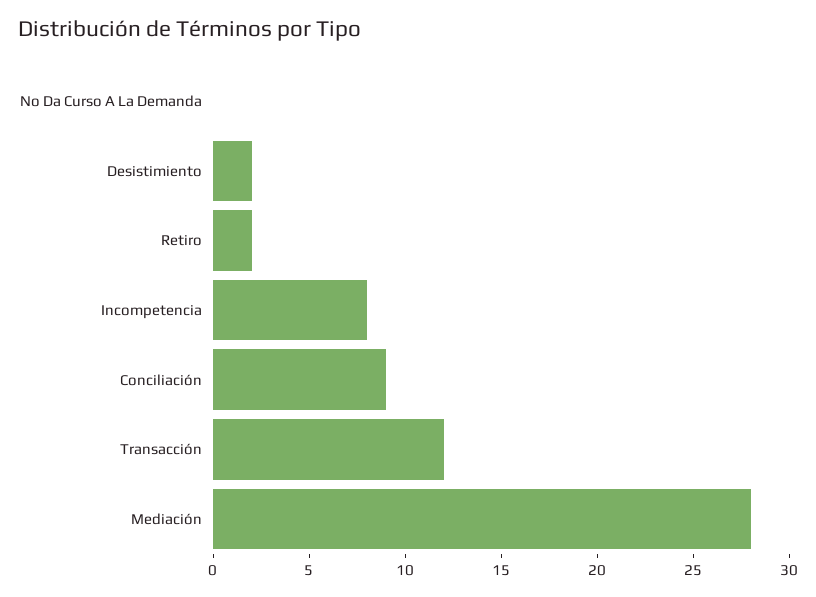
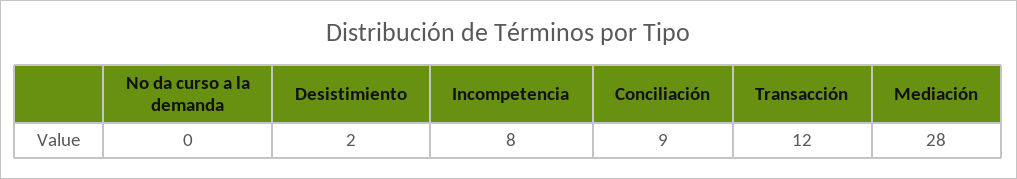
  {
    "No Da Curso A La Demanda": 0,
    "Desistimiento": 2,
-   "Retiro": 2,
    "Incompetencia": 8,
    "Conciliación": 9,
    "Transacción": 12,
    "Mediación": 28
  }

